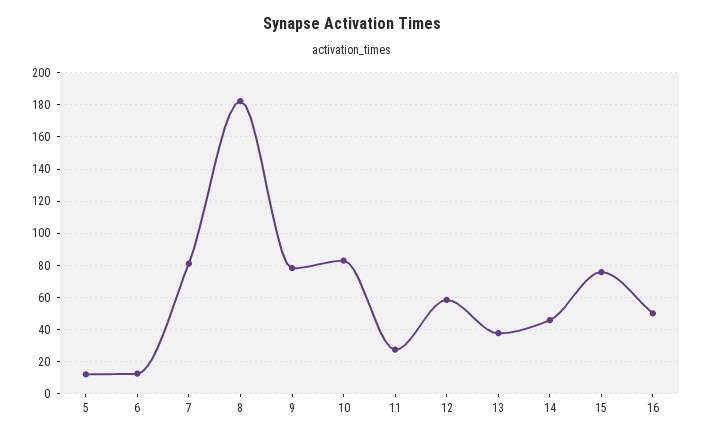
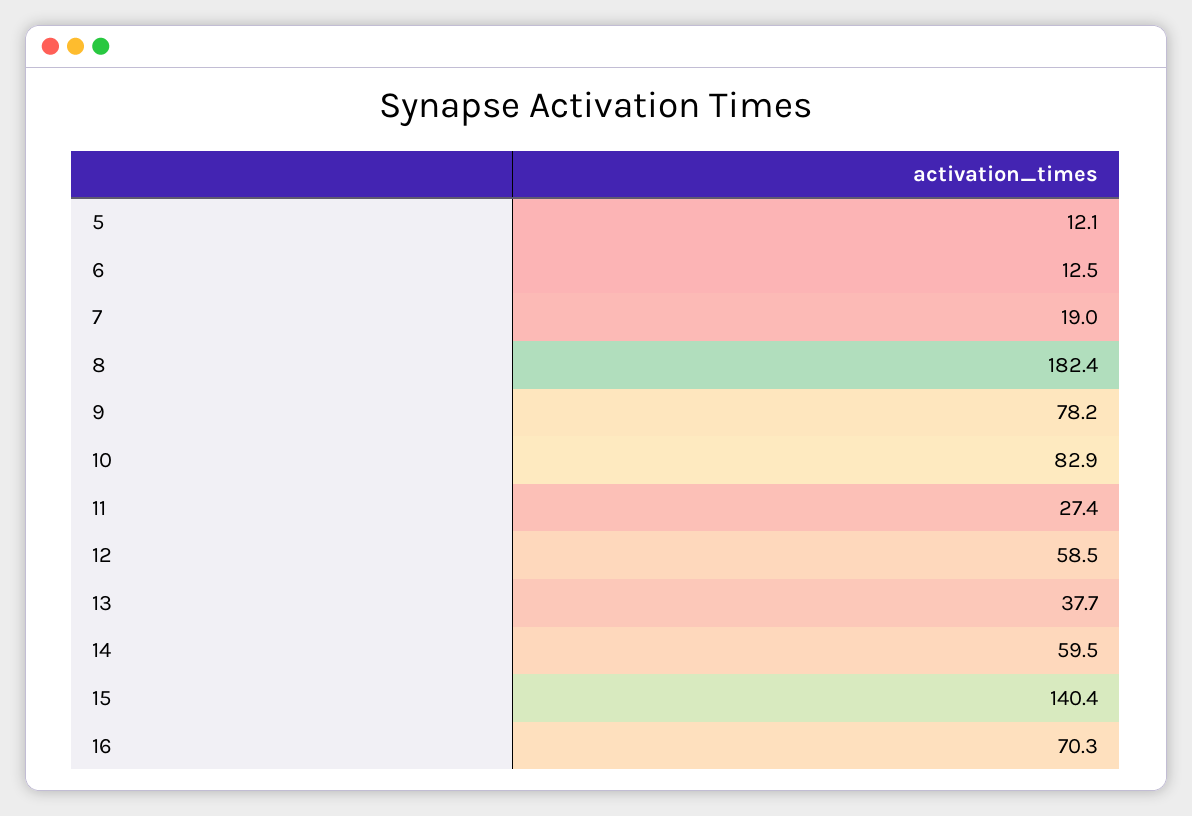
  {
    "5": 12.1,
    "6": 12.5,
-   "7": 80,
+   "7": 19,
    "8": 182.4,
    "9": 78.2,
    "10": 82.9,
    "11": 27.4,
    "12": 58.5,
    "13": 37.7,
-   "14": 45,
+   "14": 59.5,
-   "15": 75,
+   "15": 140.4,
-   "16": 50
+   "16": 70.3
  }

